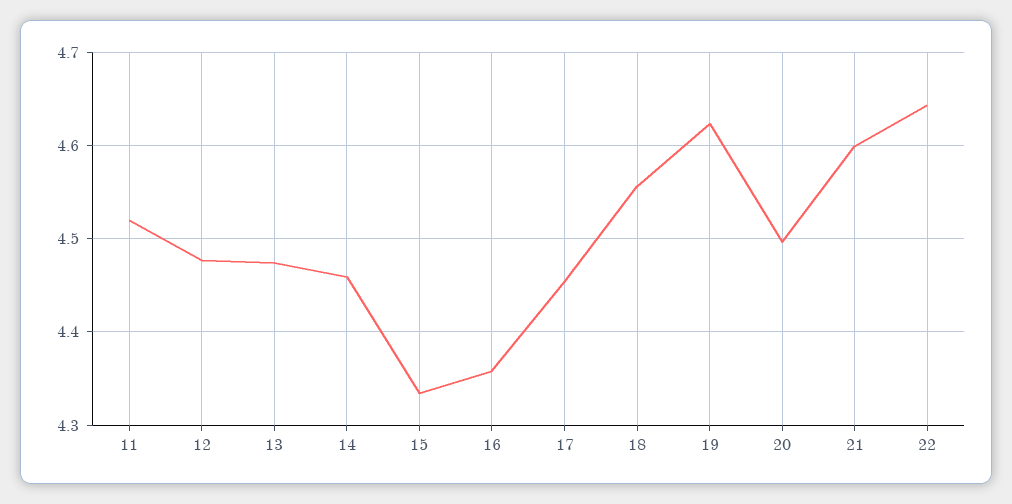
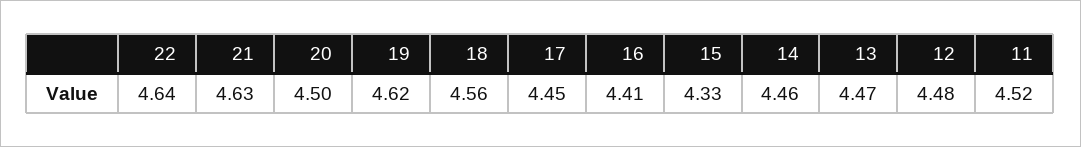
  {
    "11": 4.52,
    "12": 4.48,
    "13": 4.47,
    "14": 4.46,
    "15": 4.33,
-   "16": 4.36,
+   "16": 4.41,
    "17": 4.45,
    "18": 4.56,
    "19": 4.62,
    "20": 4.5,
-   "21": 4.6,
+   "21": 4.63,
    "22": 4.64
  }

